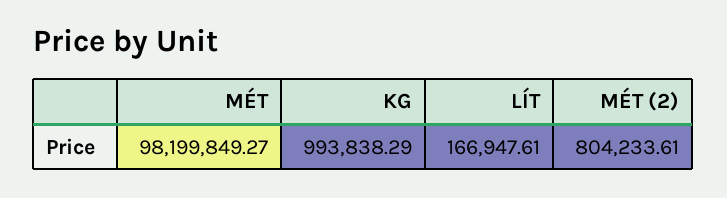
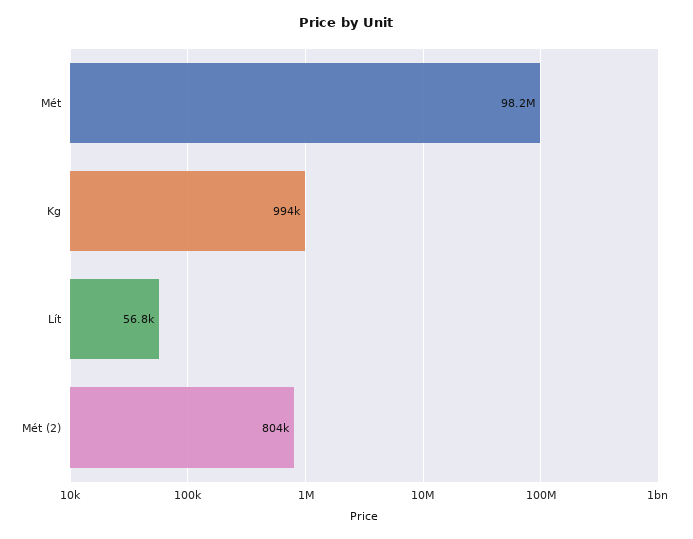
  {
    "MÉT": 98199849.27,
    "KG": 993838.29,
-   "LÍT": 166947.61,
+   "LÍT": 56800,
    "MÉT (2)": 804233.61
  }

